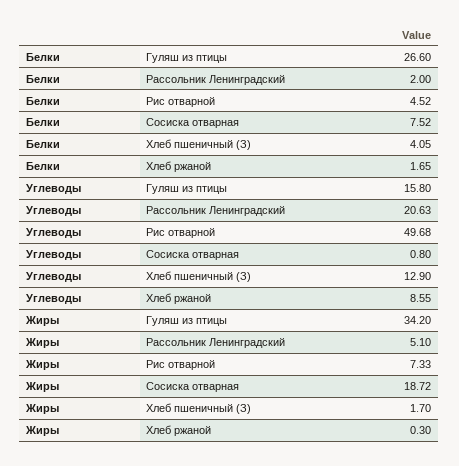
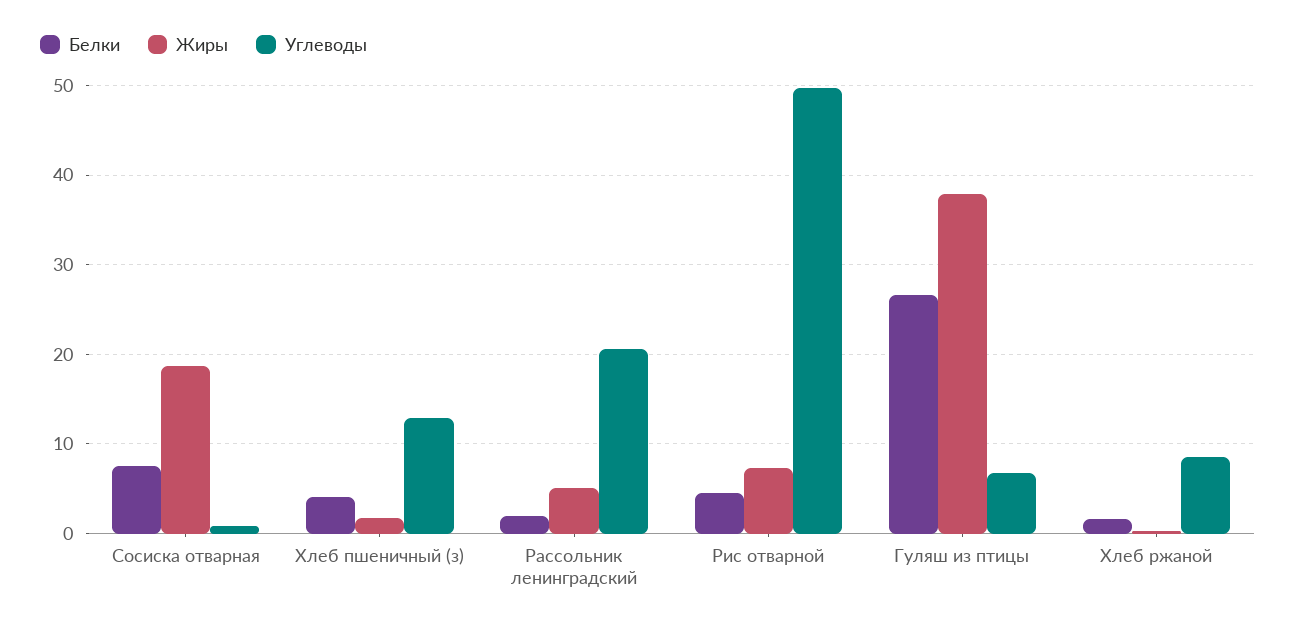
  {
    "Белки": {
      "Гуляш из птицы": 26.6,
      "Рассольник Ленинградский": 2,
      "Рис отварной": 4.52,
      "Сосиска отварная": 7.52,
      "Хлеб пшеничный (З)": 4.05,
      "Хлеб ржаной": 1.65
    },
    "Углеводы": {
-     "Гуляш из птицы": 15.8,
+     "Гуляш из птицы": 7,
      "Рассольник Ленинградский": 20.63,
      "Рис отварной": 49.68,
      "Сосиска отварная": 0.8,
      "Хлеб пшеничный (З)": 12.9,
      "Хлеб ржаной": 8.55
    },
    "Жиры": {
-     "Гуляш из птицы": 34.2,
+     "Гуляш из птицы": 38,
      "Рассольник Ленинградский": 5.1,
      "Рис отварной": 7.33,
      "Сосиска отварная": 18.72,
      "Хлеб пшеничный (З)": 1.7,
      "Хлеб ржаной": 0.3
    }
  }

